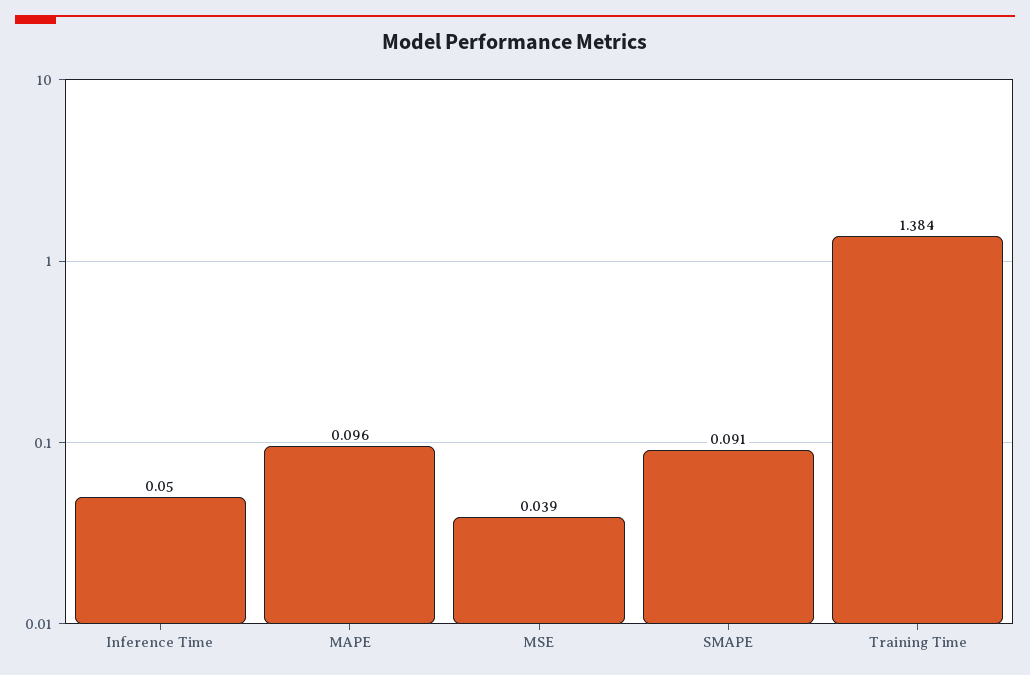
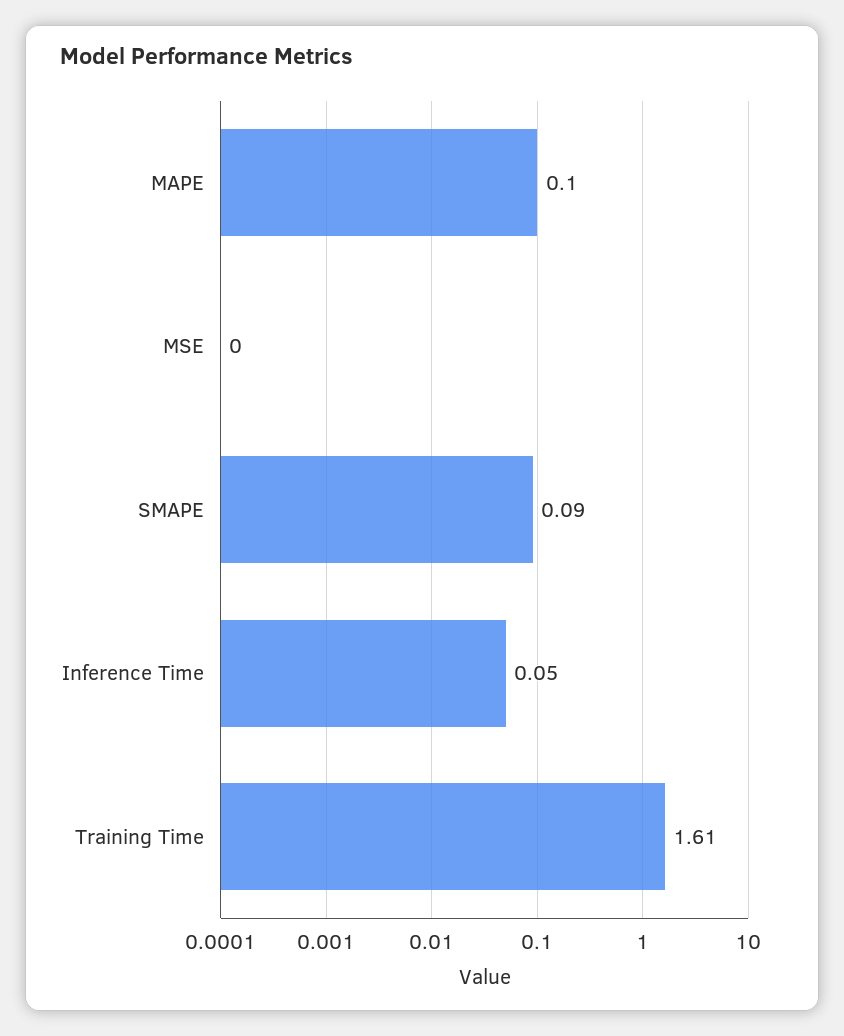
  {
    "Inference Time": 0.05,
    "MAPE": 0.096,
-   "MSE": 0.039,
+   "MSE": 0,
    "SMAPE": 0.091,
-   "Training Time": 1.384
+   "Training Time": 1.61
  }

